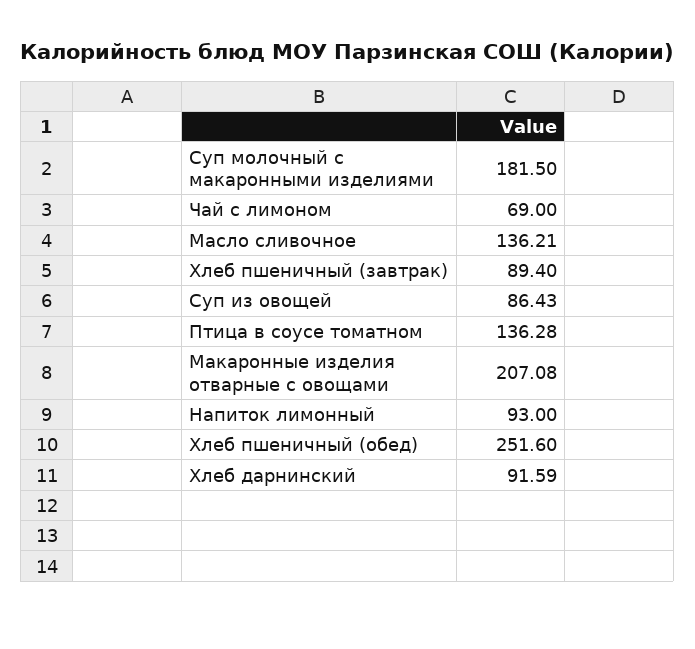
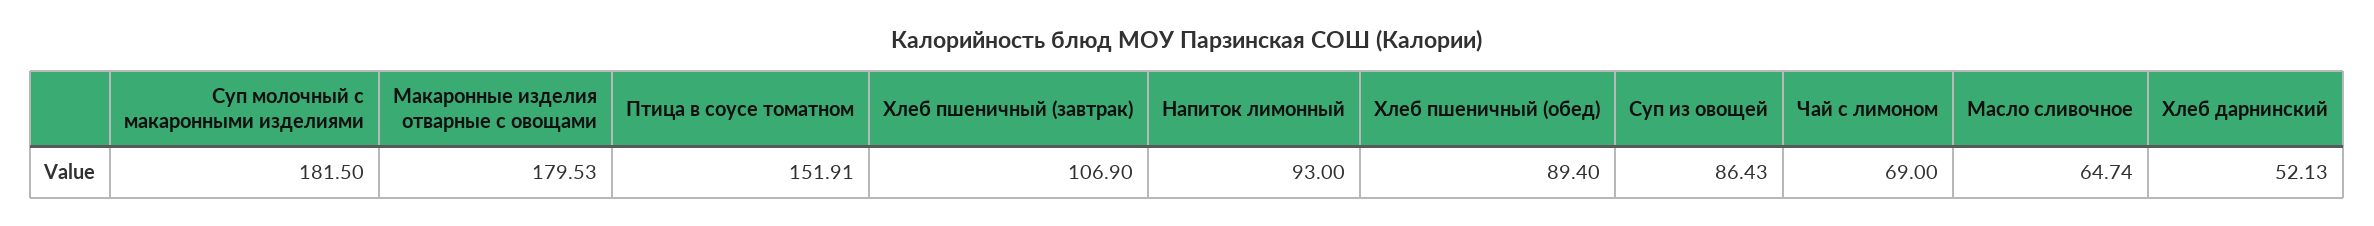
  {
    "Суп молочный с макаронными изделиями": 181.5,
    "Чай с лимоном": 69,
-   "Масло сливочное": 136.21,
+   "Масло сливочное": 64.74,
-   "Хлеб пшеничный (завтрак)": 89.4,
+   "Хлеб пшеничный (завтрак)": 106.9,
    "Суп из овощей": 86.43,
-   "Птица в соусе томатном": 136.28,
+   "Птица в соусе томатном": 151.91,
-   "Макаронные изделия отварные с овощами": 207.08,
+   "Макаронные изделия отварные с овощами": 179.53,
    "Напиток лимонный": 93,
-   "Хлеб пшеничный (обед)": 251.6,
+   "Хлеб пшеничный (обед)": 89.4,
-   "Хлеб дарнинский": 91.59
+   "Хлеб дарнинский": 52.13
  }

